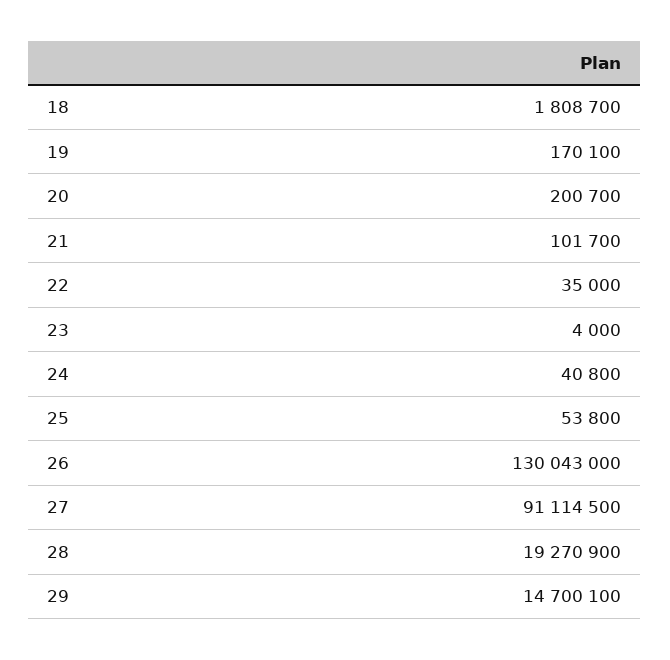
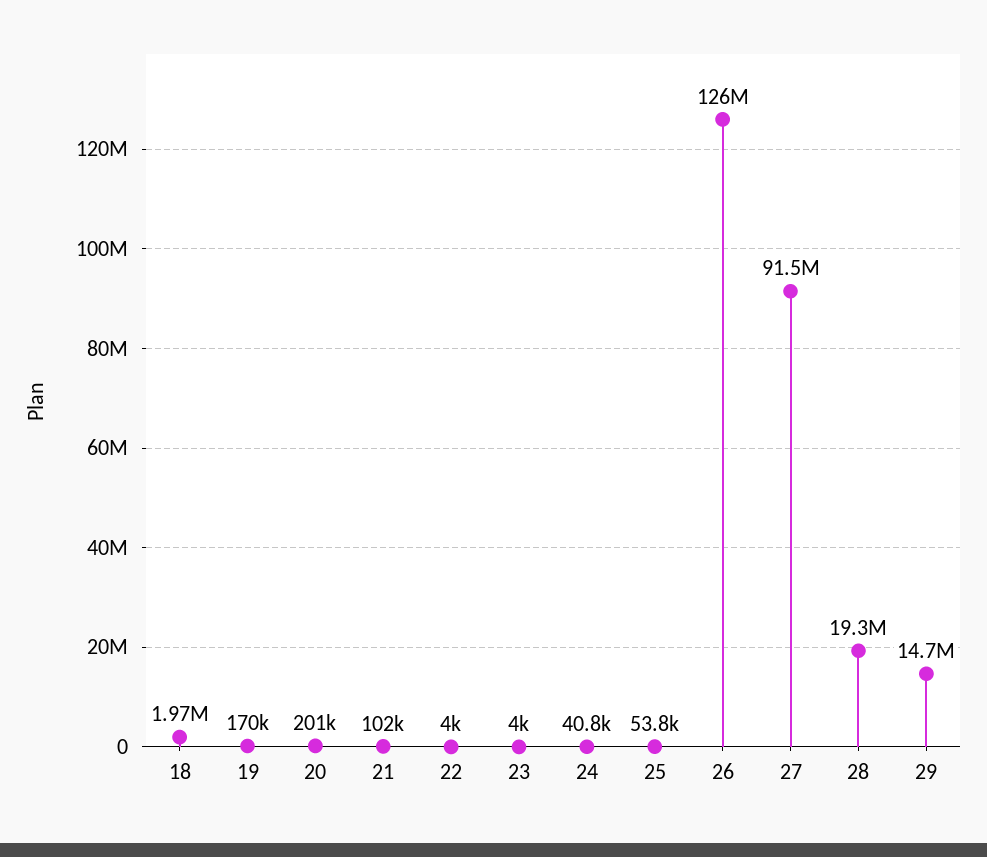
  {
-   "18": 1808700,
+   "18": 1970000,
    "19": 170100,
    "20": 200700,
    "21": 101700,
-   "22": 35000,
+   "22": 4000,
    "23": 4000,
    "24": 40800,
    "25": 53800,
-   "26": 130043000,
+   "26": 126000000,
-   "27": 91114500,
+   "27": 91500000,
    "28": 19270900,
    "29": 14700100
  }

